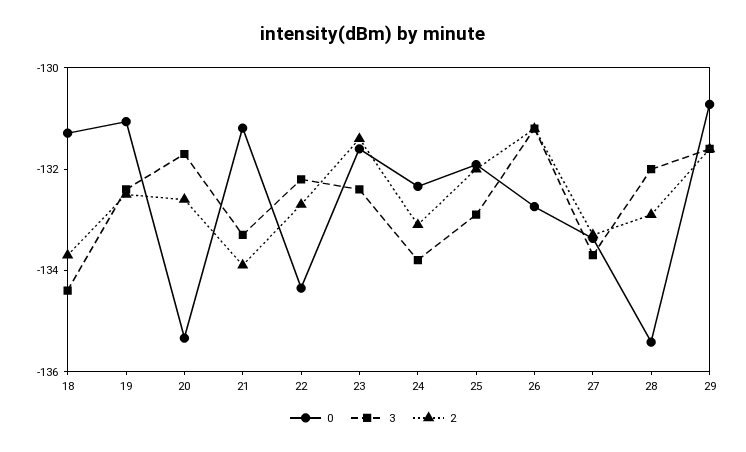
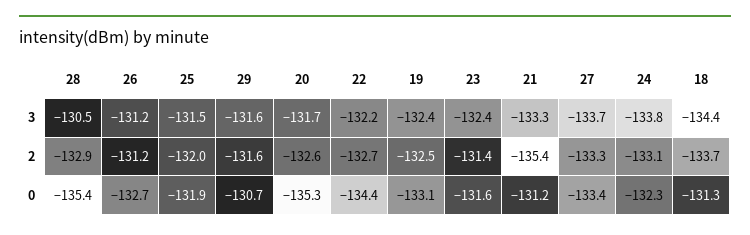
  {
    "0": {
      "18": -131.3,
-     "19": -131,
+     "19": -133.1,
      "20": -135.3,
      "21": -131.2,
      "22": -134.4,
      "23": -131.6,
      "24": -132.3,
      "25": -131.9,
      "26": -132.7,
      "27": -133.4,
      "28": -135.4,
      "29": -130.7
    },
    "3": {
      "18": -134.4,
      "19": -132.4,
      "20": -131.7,
      "21": -133.3,
      "22": -132.2,
      "23": -132.4,
      "24": -133.8,
-     "25": -133,
+     "25": -131.5,
      "26": -131.2,
      "27": -133.7,
-     "28": -132,
+     "28": -130.5,
      "29": -131.6
    },
    "2": {
      "18": -133.7,
      "19": -132.5,
      "20": -132.6,
-     "21": -134,
+     "21": -135.4,
      "22": -132.7,
      "23": -131.4,
      "24": -133.1,
      "25": -132,
      "26": -131.2,
      "27": -133.3,
      "28": -132.9,
      "29": -131.6
    }
  }

